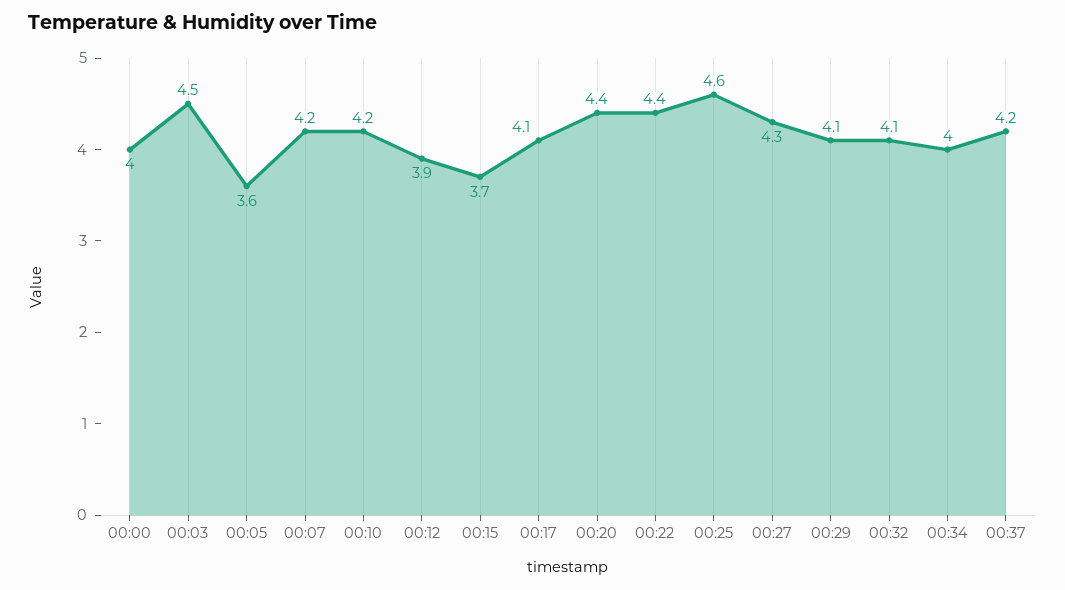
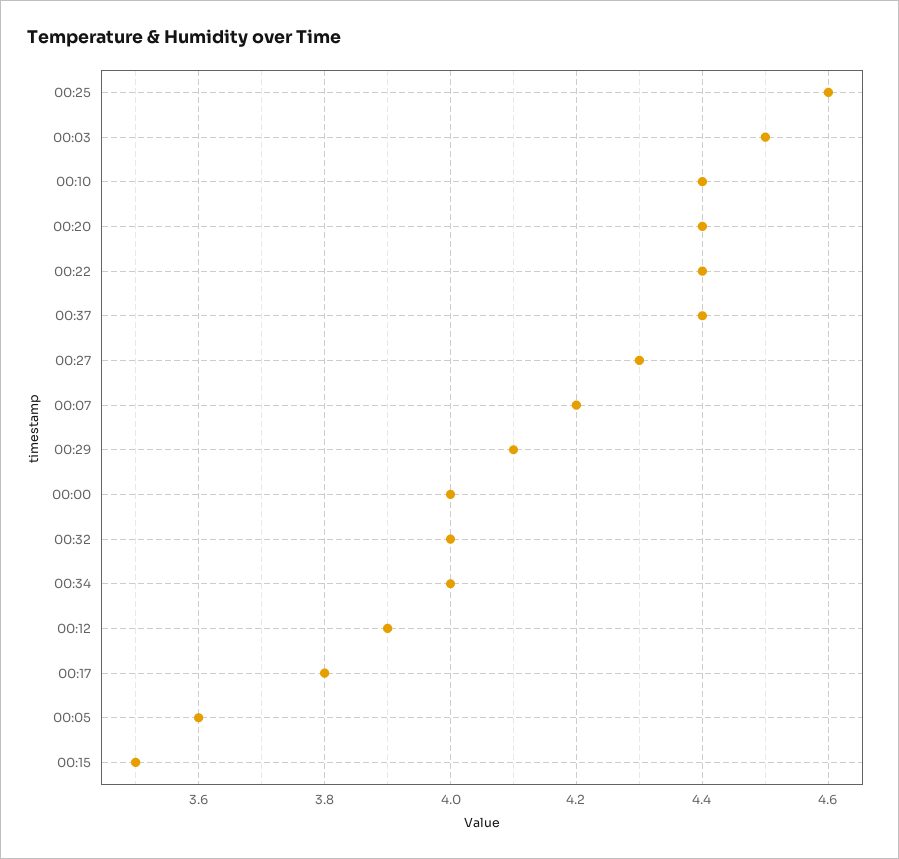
  {
    "00:00": 4,
    "00:03": 4.5,
    "00:05": 3.6,
    "00:07": 4.2,
-   "00:10": 4.2,
+   "00:10": 4.4,
    "00:12": 3.9,
-   "00:15": 3.7,
+   "00:15": 3.5,
-   "00:17": 4.1,
+   "00:17": 3.8,
    "00:20": 4.4,
    "00:22": 4.4,
    "00:25": 4.6,
    "00:27": 4.3,
    "00:29": 4.1,
-   "00:32": 4.1,
+   "00:32": 4,
    "00:34": 4,
-   "00:37": 4.2
+   "00:37": 4.4
  }

